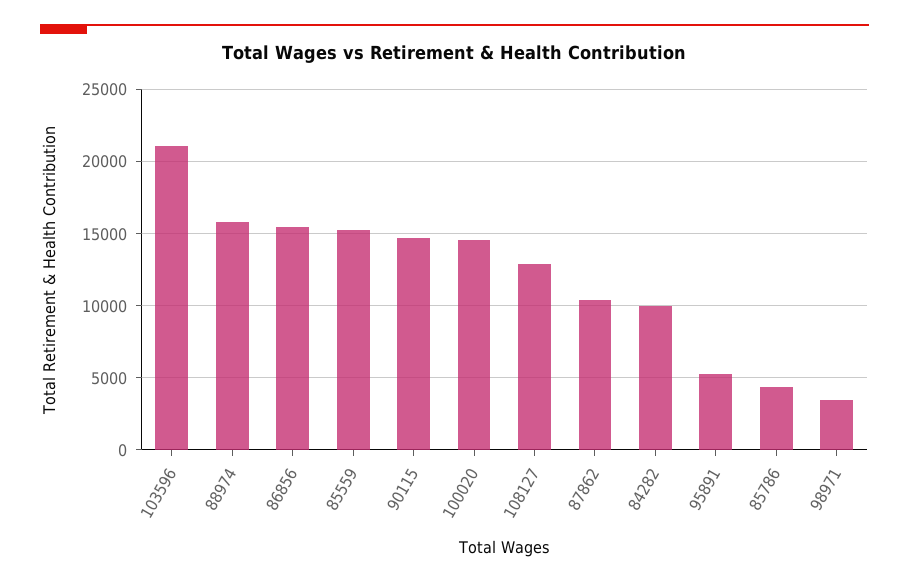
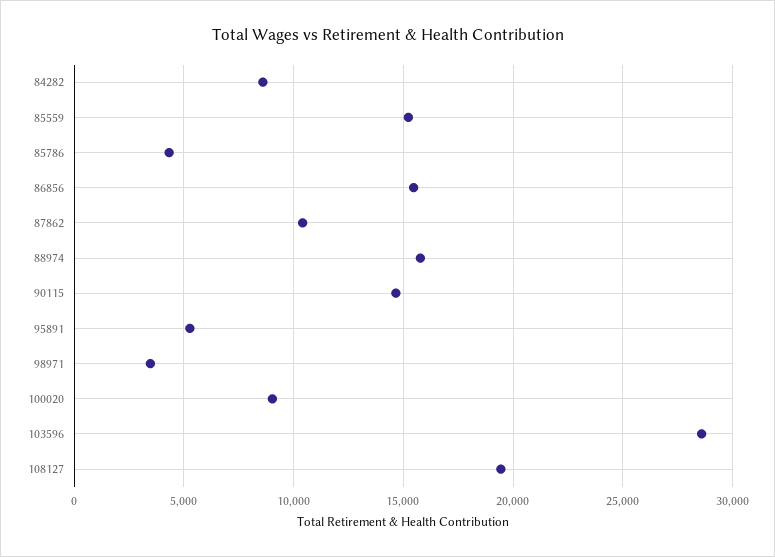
  {
-   "103596": 21000,
+   "103596": 28500,
    "88974": 16000,
    "86856": 15500,
    "85559": 15000,
    "90115": 14500,
-   "100020": 14500,
+   "100020": 9000,
-   "108127": 13000,
+   "108127": 19500,
    "87862": 10500,
-   "84282": 10000,
+   "84282": 8500,
    "95891": 5500,
    "85786": 4500,
    "98971": 3500
  }

